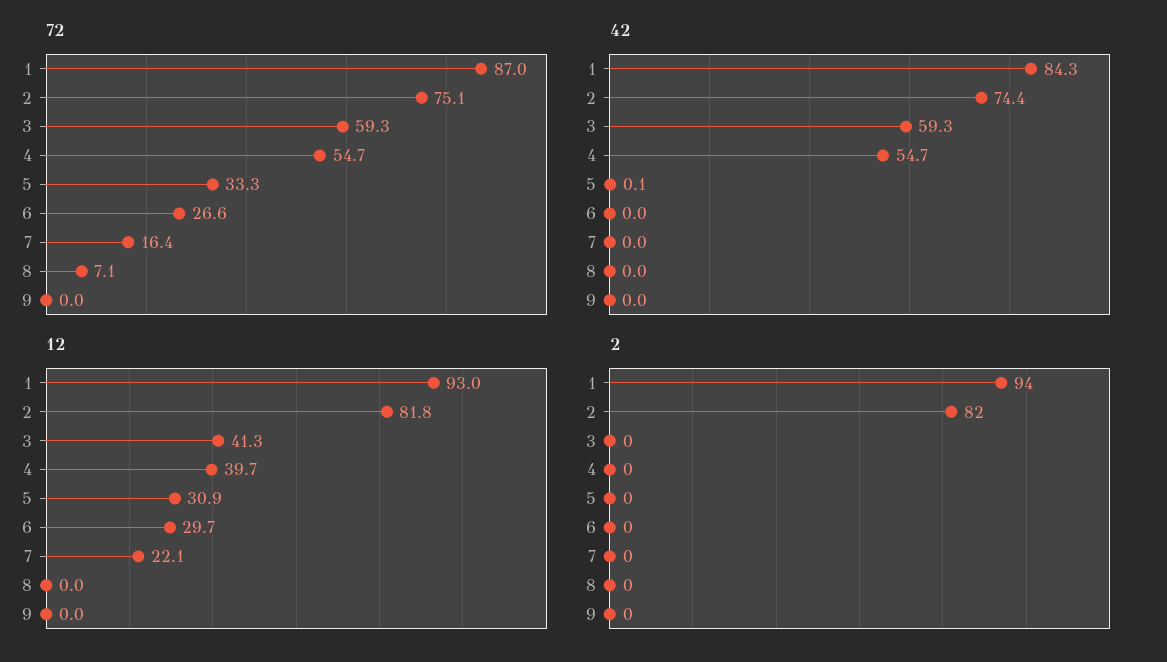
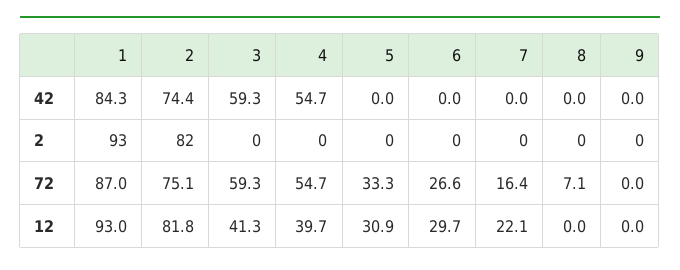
  {
    "72": {
      "1": 87,
      "2": 75.1,
      "3": 59.3,
      "4": 54.7,
      "5": 33.3,
      "6": 26.6,
      "7": 16.4,
      "8": 7.1,
      "9": 0
    },
    "42": {
      "1": 84.3,
      "2": 74.4,
      "3": 59.3,
      "4": 54.7,
-     "5": 0.1,
+     "5": 0,
      "6": 0,
      "7": 0,
      "8": 0,
      "9": 0
    },
    "12": {
      "1": 93,
      "2": 81.8,
      "3": 41.3,
      "4": 39.7,
      "5": 30.9,
      "6": 29.7,
      "7": 22.1,
      "8": 0,
      "9": 0
    },
    "2": {
-     "1": 94,
+     "1": 93,
      "2": 82,
      "3": 0,
      "4": 0,
      "5": 0,
      "6": 0,
      "7": 0,
      "8": 0,
      "9": 0
    }
  }

